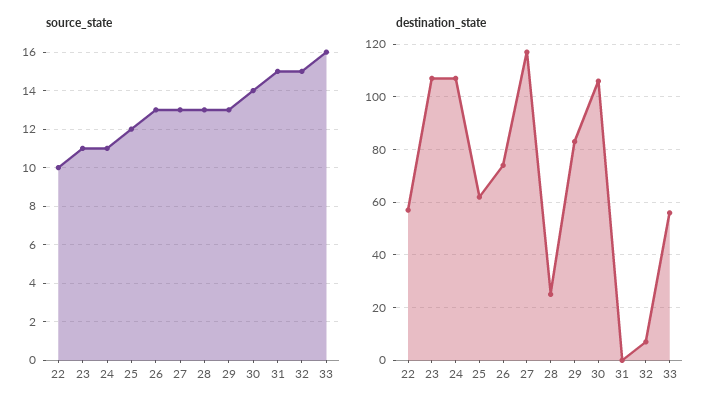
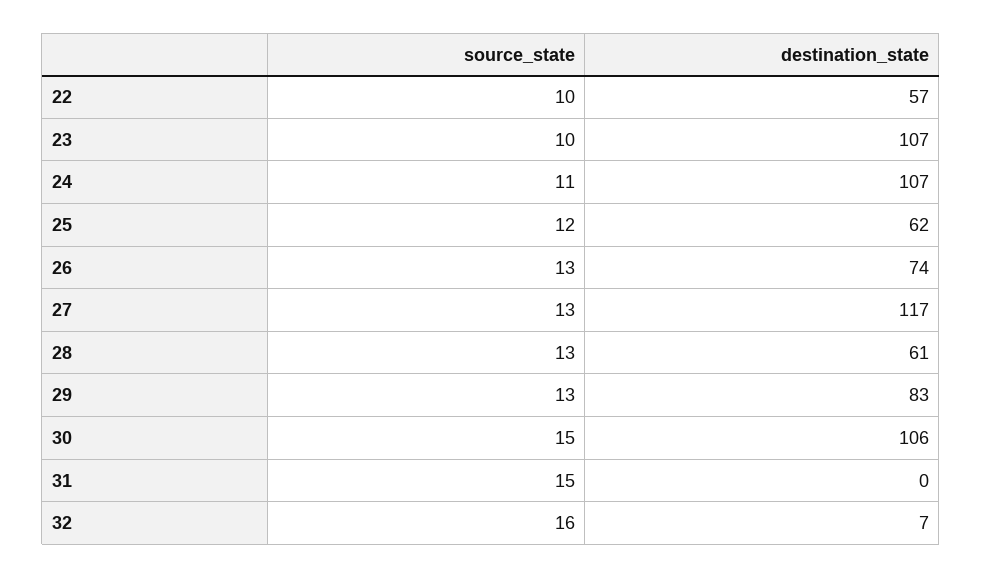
  {
    "source_state": {
      "22": 10,
-     "23": 11,
+     "23": 10,
      "24": 11,
      "25": 12,
      "26": 13,
      "27": 13,
      "28": 13,
      "29": 13,
-     "30": 14,
+     "30": 15,
      "31": 15,
-     "32": 15,
+     "32": 16
-     "33": 16
    },
    "destination_state": {
      "22": 57,
      "23": 107,
      "24": 107,
      "25": 62,
      "26": 74,
      "27": 117,
-     "28": 25,
+     "28": 61,
      "29": 83,
      "30": 106,
      "31": 0,
-     "32": 7,
+     "32": 7
-     "33": 55
    }
  }

